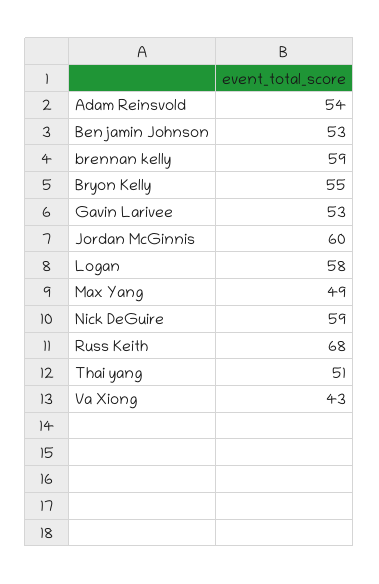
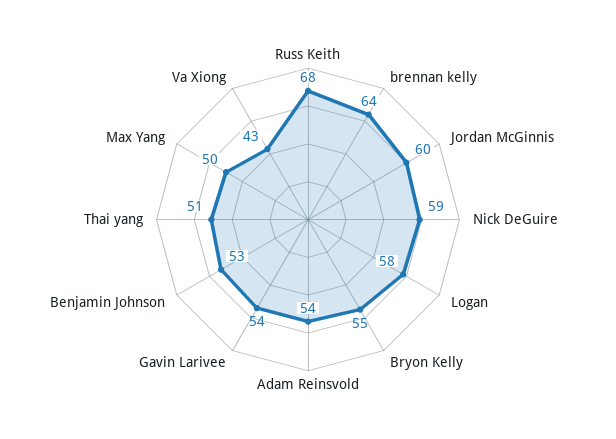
  {
    "Adam Reinsvold": 54,
    "Benjamin Johnson": 53,
-   "brennan kelly": 59,
+   "brennan kelly": 64,
    "Bryon Kelly": 55,
-   "Gavin Larivee": 53,
+   "Gavin Larivee": 54,
    "Jordan McGinnis": 60,
    "Logan": 58,
-   "Max Yang": 49,
+   "Max Yang": 50,
    "Nick DeGuire": 59,
    "Russ Keith": 68,
    "Thai yang": 51,
    "Va Xiong": 43
  }

